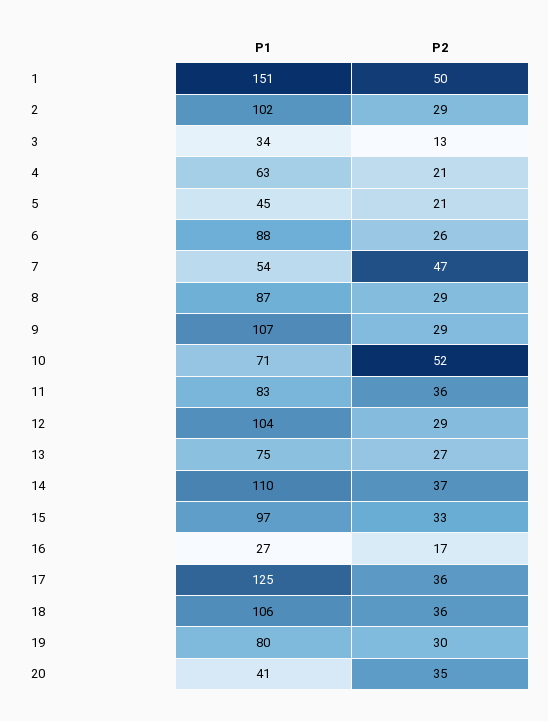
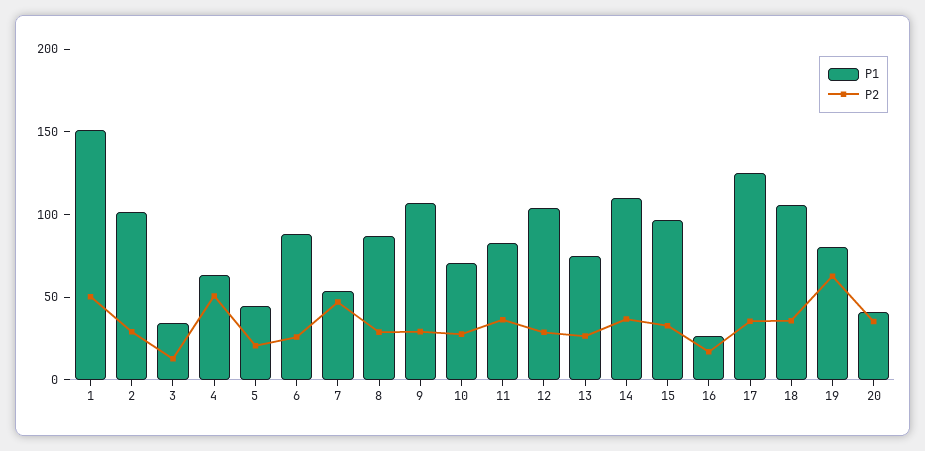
  {
    "P1": {
      "1": 151,
      "2": 102,
      "3": 34,
      "4": 63,
      "5": 45,
      "6": 88,
      "7": 54,
      "8": 87,
      "9": 107,
      "10": 71,
      "11": 83,
      "12": 104,
      "13": 75,
      "14": 110,
      "15": 97,
      "16": 27,
      "17": 125,
      "18": 106,
      "19": 80,
      "20": 41
    },
    "P2": {
      "1": 50,
      "2": 29,
      "3": 13,
-     "4": 21,
+     "4": 50,
      "5": 21,
      "6": 26,
      "7": 47,
      "8": 29,
      "9": 29,
-     "10": 52,
+     "10": 30,
      "11": 36,
      "12": 29,
      "13": 27,
      "14": 37,
      "15": 33,
      "16": 17,
      "17": 36,
      "18": 36,
-     "19": 30,
+     "19": 60,
      "20": 35
    }
  }

